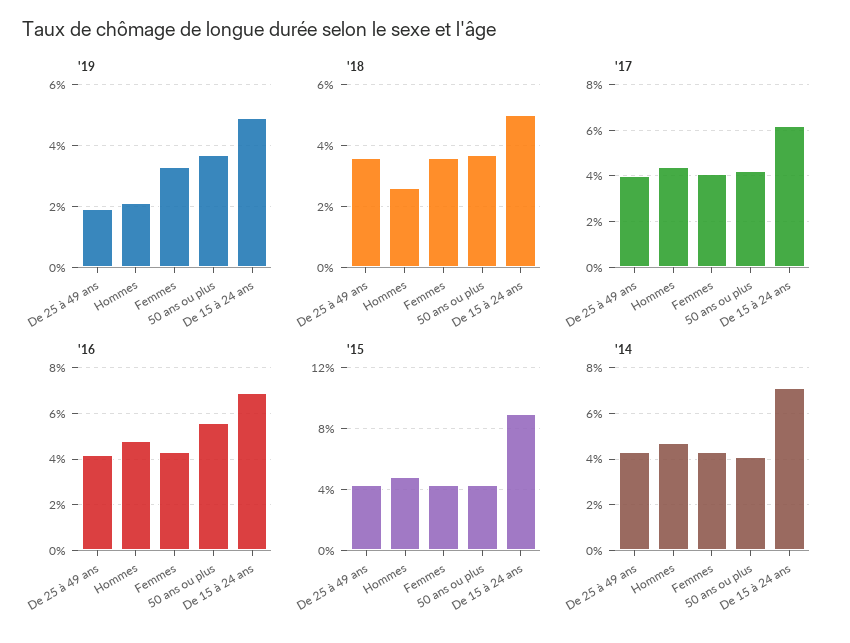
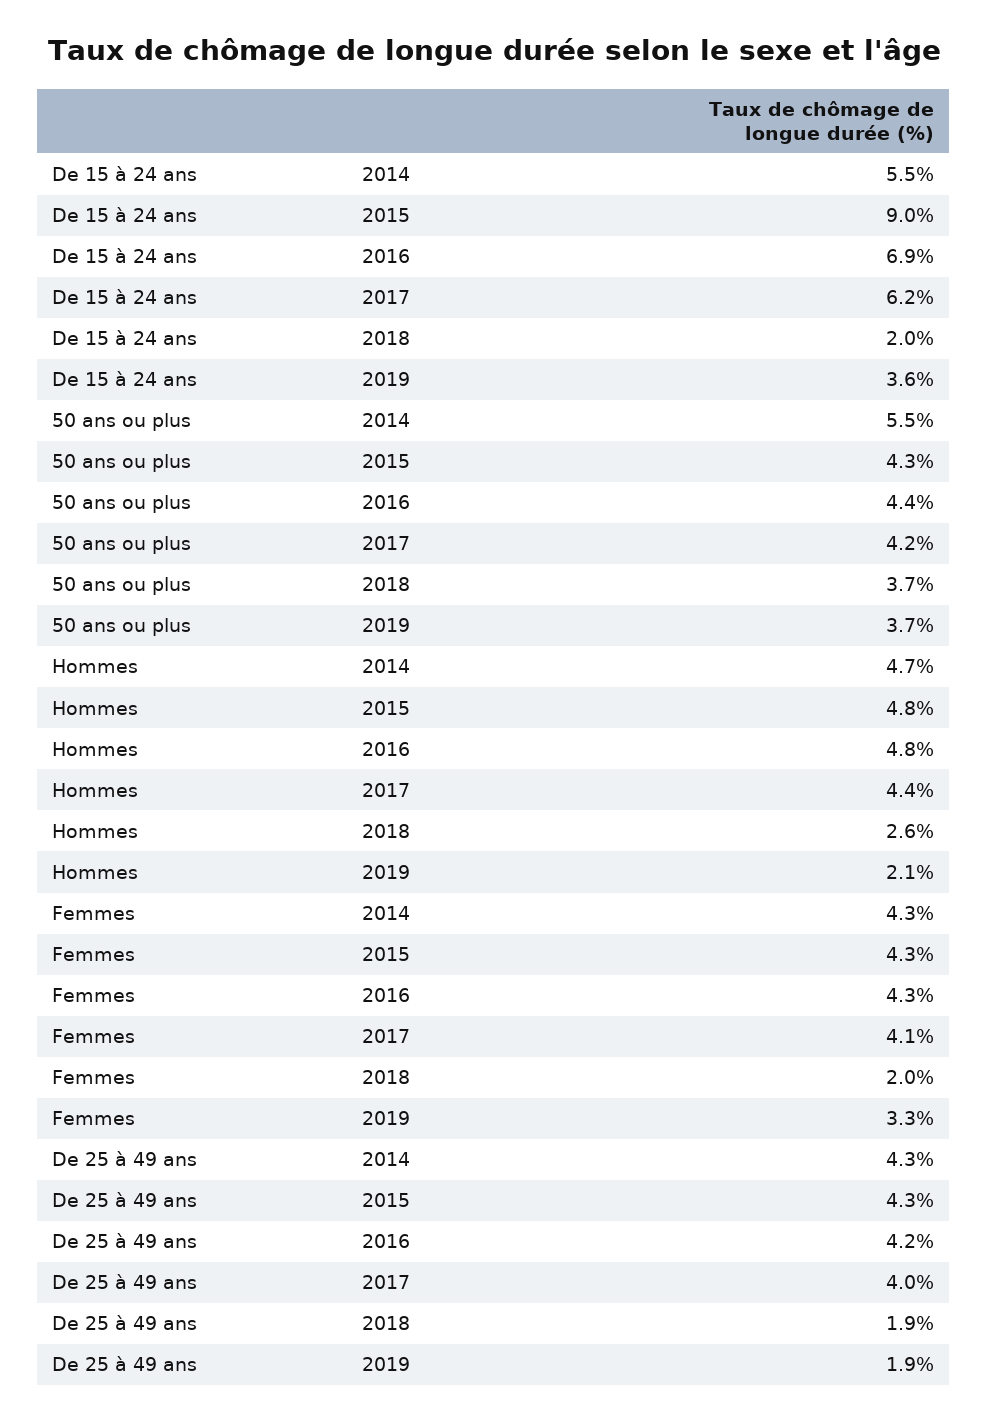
  {
    "'19": {
      "De 25 à 49 ans": 1.9,
      "Hommes": 2.1,
      "Femmes": 3.3,
      "50 ans ou plus": 3.7,
-     "De 15 à 24 ans": 5
+     "De 15 à 24 ans": 3.6
    },
    "'18": {
-     "De 25 à 49 ans": 3.5,
+     "De 25 à 49 ans": 1.9,
      "Hommes": 2.6,
-     "Femmes": 3.5,
+     "Femmes": 2,
      "50 ans ou plus": 3.7,
-     "De 15 à 24 ans": 5
+     "De 15 à 24 ans": 2
    },
    "'17": {
      "De 25 à 49 ans": 4,
      "Hommes": 4.4,
      "Femmes": 4.1,
      "50 ans ou plus": 4.2,
      "De 15 à 24 ans": 6.2
    },
    "'16": {
      "De 25 à 49 ans": 4.2,
      "Hommes": 4.8,
      "Femmes": 4.3,
-     "50 ans ou plus": 5.5,
+     "50 ans ou plus": 4.4,
      "De 15 à 24 ans": 6.9
    },
    "'15": {
      "De 25 à 49 ans": 4.3,
      "Hommes": 4.8,
      "Femmes": 4.3,
      "50 ans ou plus": 4.3,
      "De 15 à 24 ans": 9
    },
    "'14": {
      "De 25 à 49 ans": 4.3,
      "Hommes": 4.7,
      "Femmes": 4.3,
-     "50 ans ou plus": 4,
+     "50 ans ou plus": 5.5,
-     "De 15 à 24 ans": 7
+     "De 15 à 24 ans": 5.5
    }
  }

